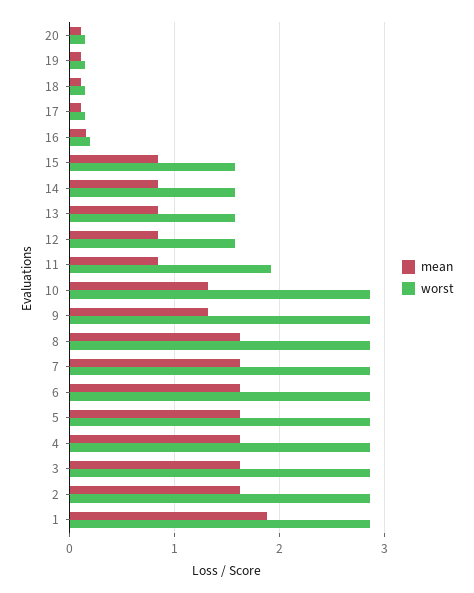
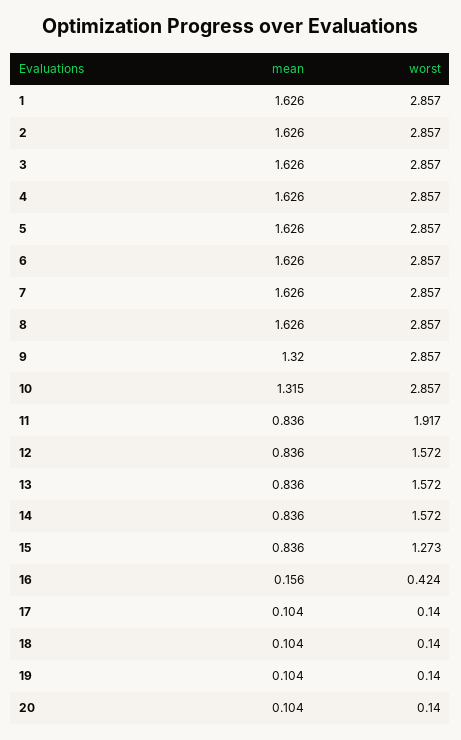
  {
    "mean": {
      "20": 0.104,
      "19": 0.104,
      "18": 0.104,
      "17": 0.104,
      "16": 0.156,
      "15": 0.836,
      "14": 0.836,
      "13": 0.836,
      "12": 0.836,
      "11": 0.836,
      "10": 1.315,
      "9": 1.32,
      "8": 1.626,
      "7": 1.626,
      "6": 1.626,
      "5": 1.626,
      "4": 1.626,
      "3": 1.626,
      "2": 1.626,
-     "1": 1.9
+     "1": 1.626
    },
    "worst": {
      "20": 0.14,
      "19": 0.14,
      "18": 0.14,
      "17": 0.14,
-     "16": 0.2,
+     "16": 0.424,
-     "15": 1.6,
+     "15": 1.273,
      "14": 1.572,
      "13": 1.572,
      "12": 1.572,
      "11": 1.917,
      "10": 2.857,
      "9": 2.857,
      "8": 2.857,
      "7": 2.857,
      "6": 2.857,
      "5": 2.857,
      "4": 2.857,
      "3": 2.857,
      "2": 2.857,
      "1": 2.857
    }
  }

